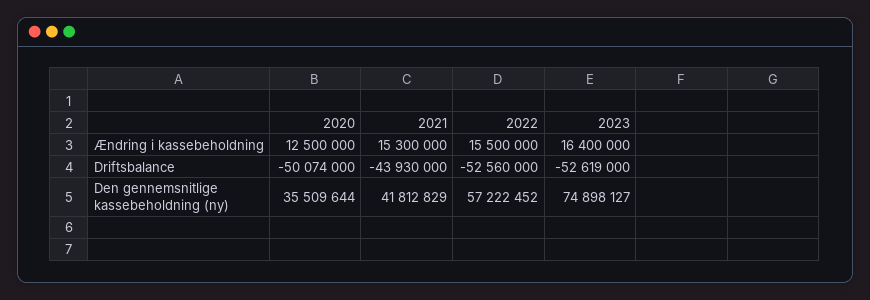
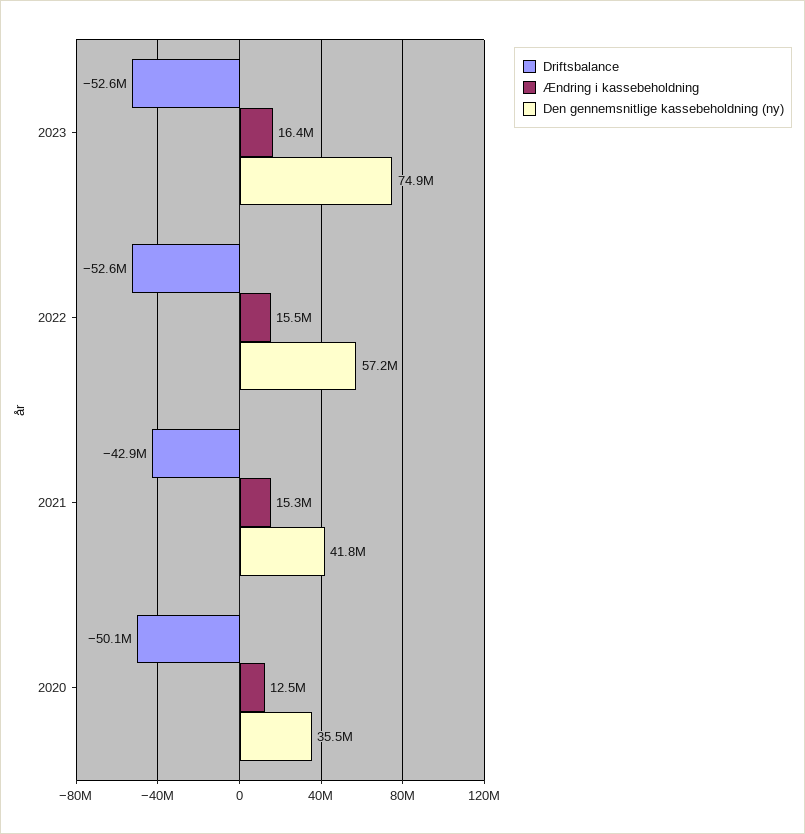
  {
    "Ændring i kassebeholdning": {
      "2020": 12500000,
      "2021": 15300000,
      "2022": 15500000,
      "2023": 16400000
    },
    "Driftsbalance": {
      "2020": -50074000,
-     "2021": -43930000,
+     "2021": -42900000,
      "2022": -52560000,
      "2023": -52619000
    },
    "Den gennemsnitlige kassebeholdning (ny)": {
      "2020": 35509644,
      "2021": 41812829,
      "2022": 57222452,
      "2023": 74898127
    }
  }

